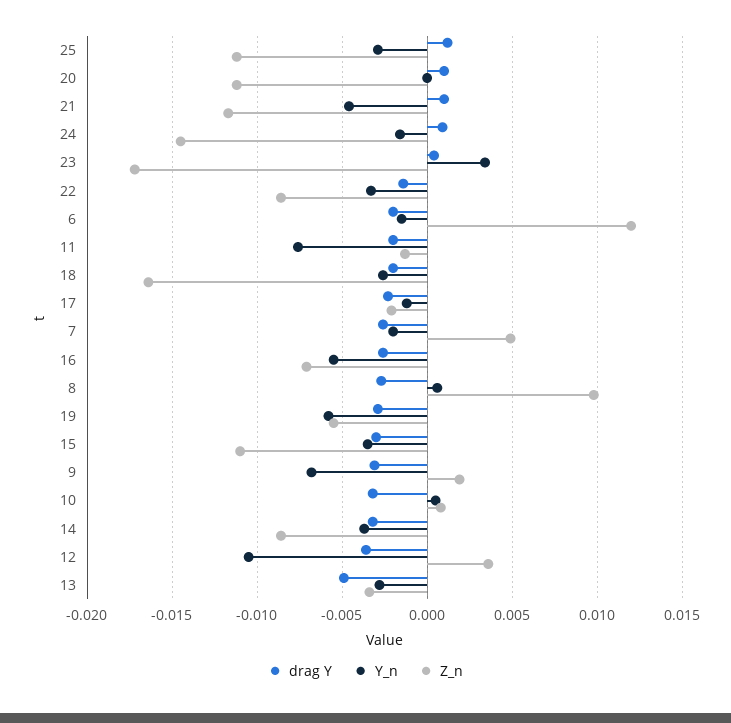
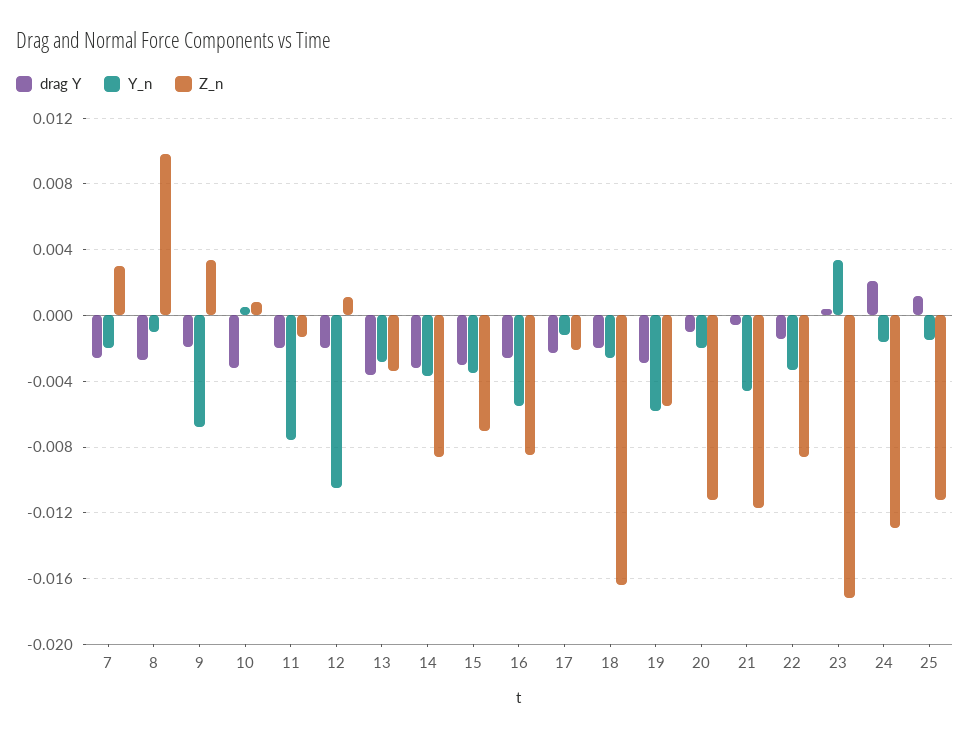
  {
    "drag Y": {
      "25": 0.001,
-     "20": 0.001,
+     "20": -0.001,
-     "21": 0.001,
+     "21": -0.0005,
-     "24": 0.001,
+     "24": 0.002,
      "23": 0.0005,
      "22": -0.0015,
-     "6": -0.002,
      "11": -0.002,
      "18": -0.002,
      "17": -0.0025,
      "7": -0.0025,
      "16": -0.0025,
      "8": -0.0025,
      "19": -0.003,
      "15": -0.003,
-     "9": -0.003,
+     "9": -0.002,
      "10": -0.003,
      "14": -0.003,
-     "12": -0.0035,
+     "12": -0.002,
-     "13": -0.005
+     "13": -0.0035
    },
    "Y_n": {
-     "25": -0.003,
+     "25": -0.0015,
-     "20": 0,
+     "20": -0.002,
      "21": -0.0045,
      "24": -0.0015,
      "23": 0.0035,
      "22": -0.0035,
-     "6": -0.0015,
      "11": -0.0075,
      "18": -0.0025,
      "17": -0.001,
      "7": -0.002,
      "16": -0.0055,
-     "8": 0.0005,
+     "8": -0.001,
      "19": -0.006,
      "15": -0.0035,
      "9": -0.007,
      "10": 0.0005,
      "14": -0.0035,
      "12": -0.0105,
      "13": -0.003
    },
    "Z_n": {
      "25": -0.011,
      "20": -0.011,
      "21": -0.0115,
-     "24": -0.0145,
+     "24": -0.013,
      "23": -0.017,
      "22": -0.0085,
-     "6": 0.012,
      "11": -0.0015,
      "18": -0.0165,
      "17": -0.002,
-     "7": 0.005,
+     "7": 0.003,
-     "16": -0.007,
+     "16": -0.0085,
      "8": 0.01,
      "19": -0.0055,
-     "15": -0.011,
+     "15": -0.007,
-     "9": 0.002,
+     "9": 0.0035,
      "10": 0.001,
      "14": -0.0085,
-     "12": 0.0035,
+     "12": 0.001,
      "13": -0.0035
    }
  }

